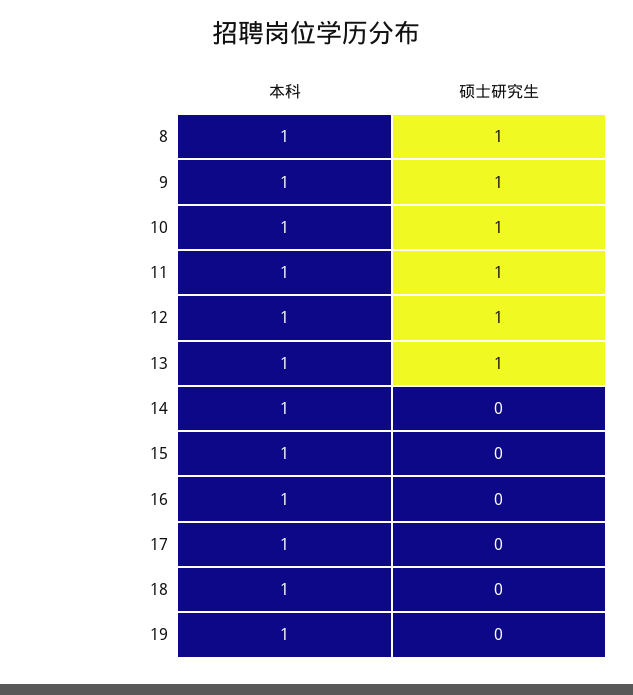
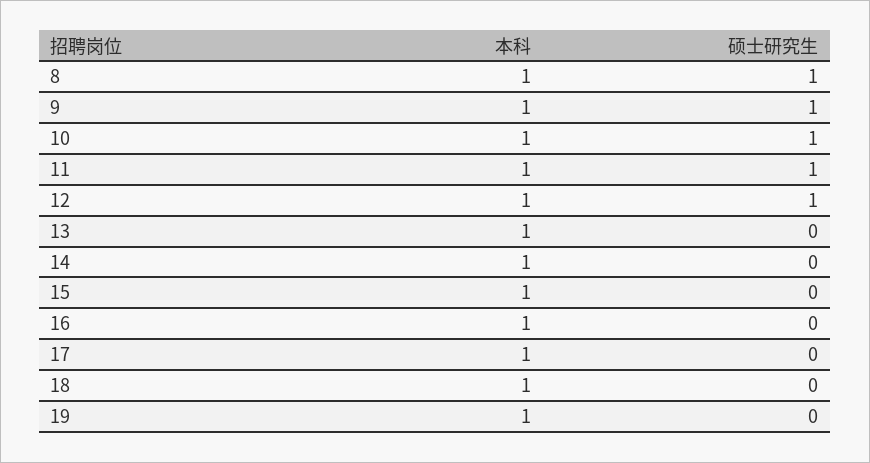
  {
    "本科": {
      "8": 1,
      "9": 1,
      "10": 1,
      "11": 1,
      "12": 1,
      "13": 1,
      "14": 1,
      "15": 1,
      "16": 1,
      "17": 1,
      "18": 1,
      "19": 1
    },
    "硕士研究生": {
      "8": 1,
      "9": 1,
      "10": 1,
      "11": 1,
      "12": 1,
-     "13": 1,
+     "13": 0,
      "14": 0,
      "15": 0,
      "16": 0,
      "17": 0,
      "18": 0,
      "19": 0
    }
  }

